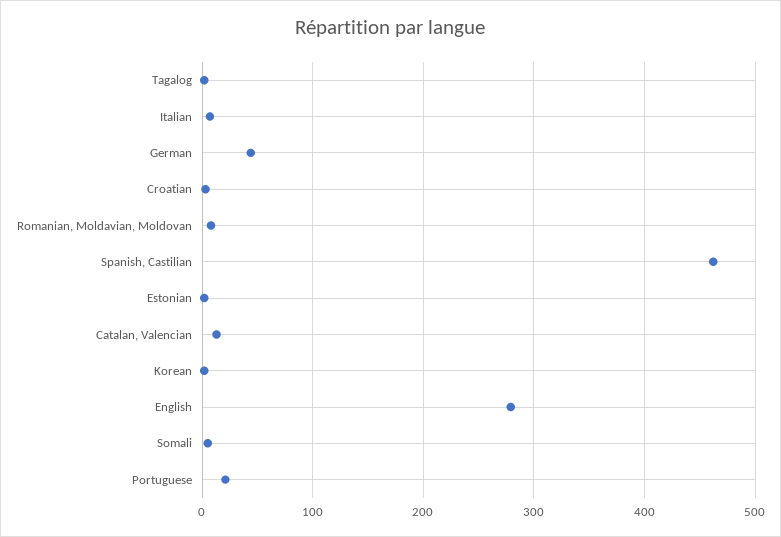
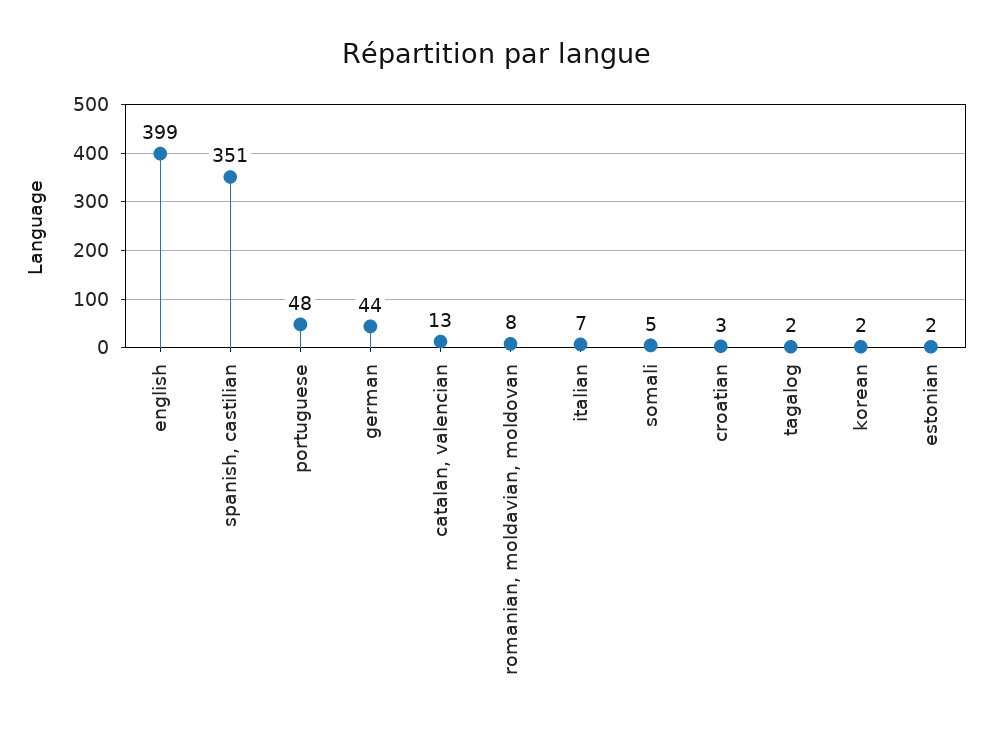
  {
    "Tagalog": 2,
    "Italian": 7,
    "German": 44,
    "Croatian": 3,
    "Romanian, Moldavian, Moldovan": 8,
-   "Spanish, Castilian": 460,
+   "Spanish, Castilian": 351,
    "Estonian": 2,
    "Catalan, Valencian": 13,
    "Korean": 2,
-   "English": 280,
+   "English": 399,
    "Somali": 5,
-   "Portuguese": 20
+   "Portuguese": 48
  }

